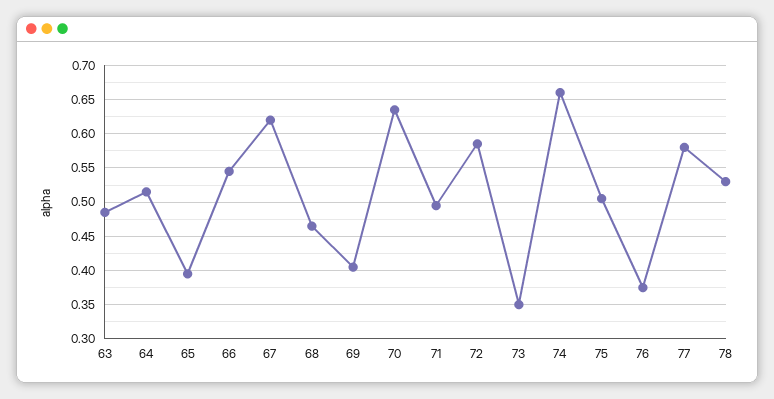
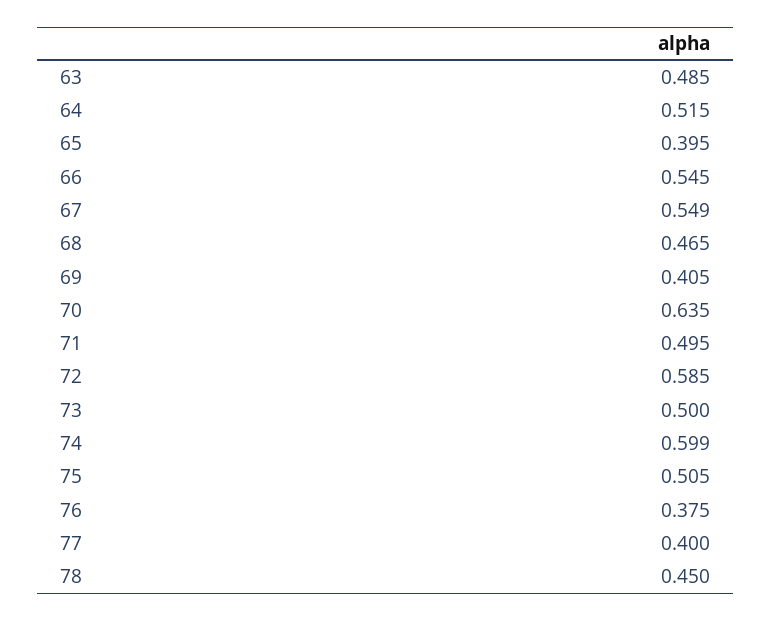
  {
    "63": 0.485,
    "64": 0.515,
    "65": 0.395,
    "66": 0.545,
-   "67": 0.62,
+   "67": 0.549,
    "68": 0.465,
    "69": 0.405,
    "70": 0.635,
    "71": 0.495,
    "72": 0.585,
-   "73": 0.35,
+   "73": 0.5,
-   "74": 0.66,
+   "74": 0.599,
    "75": 0.505,
    "76": 0.375,
-   "77": 0.58,
+   "77": 0.4,
-   "78": 0.53
+   "78": 0.45
  }

